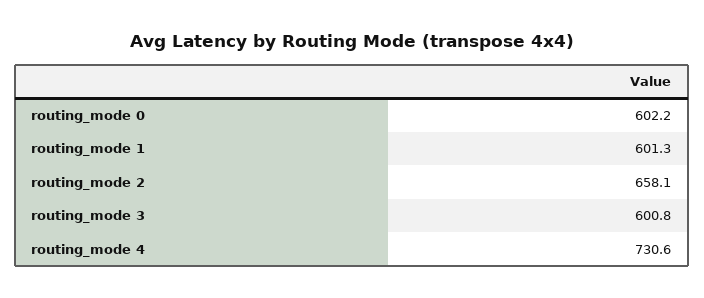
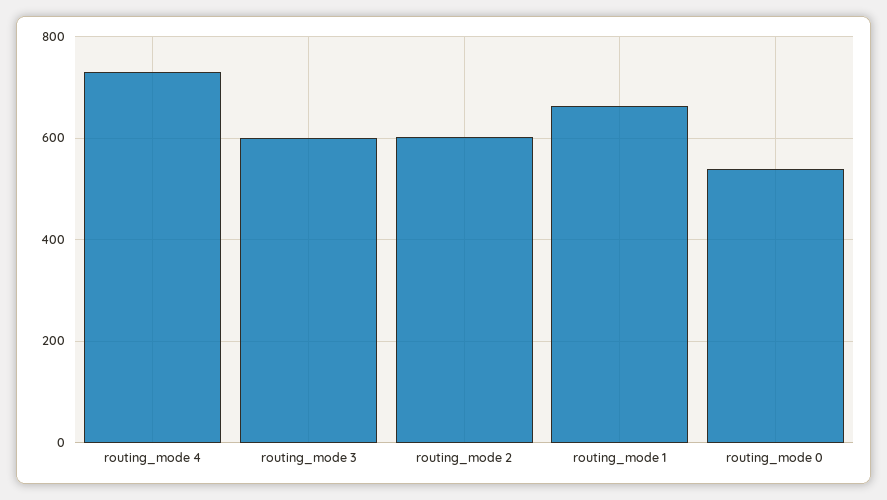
  {
-   "routing_mode 0": 602.2,
+   "routing_mode 0": 540,
-   "routing_mode 1": 601.3,
+   "routing_mode 1": 660,
-   "routing_mode 2": 658.1,
+   "routing_mode 2": 600,
    "routing_mode 3": 600.8,
    "routing_mode 4": 730.6
  }

